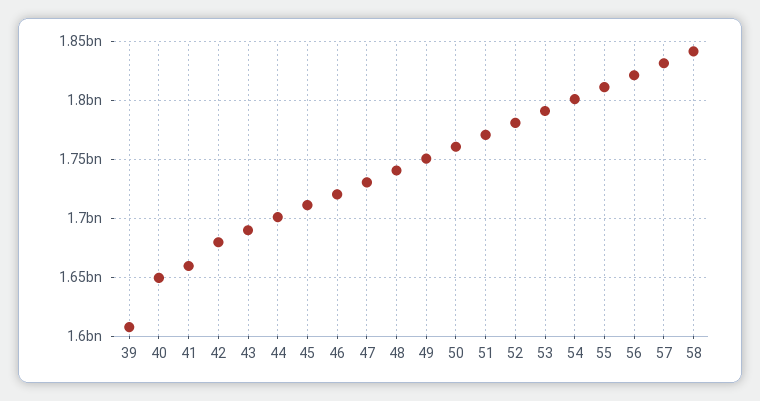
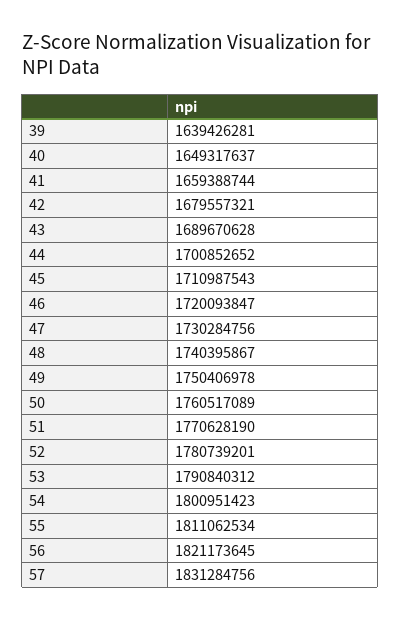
  {
-   "39": 1610000000,
+   "39": 1639426281,
    "40": 1649317637,
    "41": 1659388744,
    "42": 1679557321,
    "43": 1689670628,
    "44": 1700852652,
    "45": 1710987543,
    "46": 1720093847,
    "47": 1730284756,
    "48": 1740395867,
    "49": 1750406978,
    "50": 1760517089,
    "51": 1770628190,
    "52": 1780739201,
    "53": 1790840312,
    "54": 1800951423,
    "55": 1811062534,
    "56": 1821173645,
-   "57": 1831284756,
+   "57": 1831284756
-   "58": 1840000000
  }

